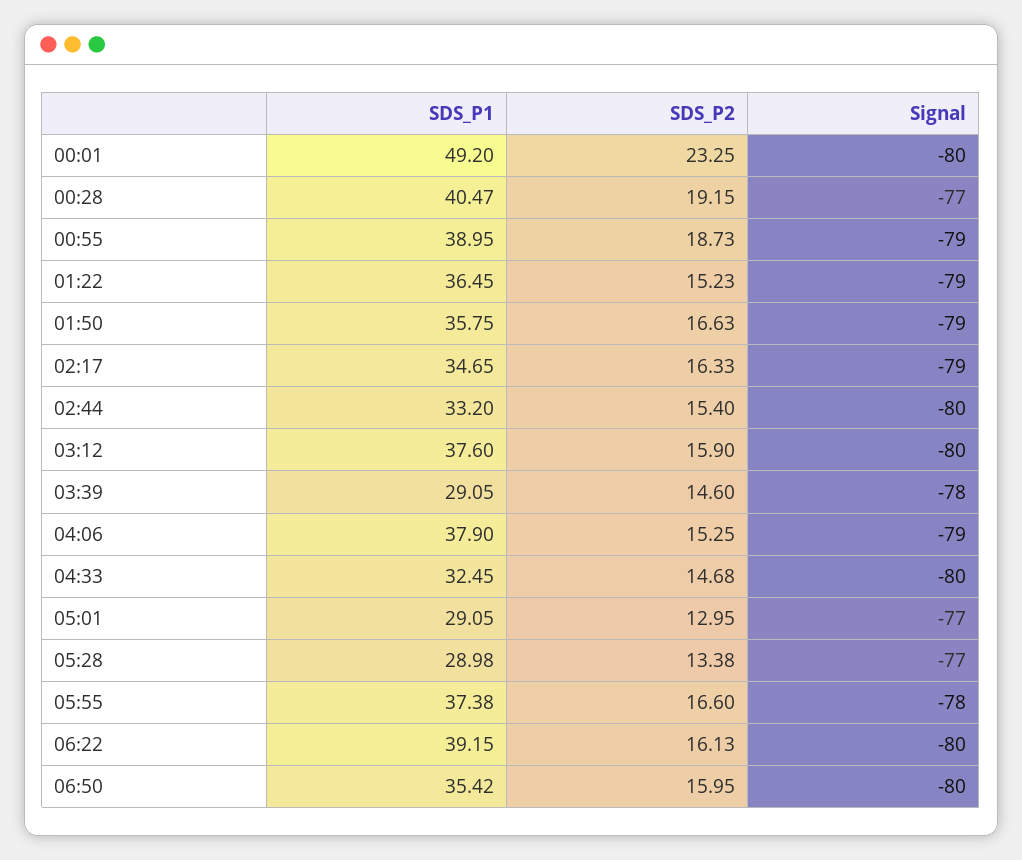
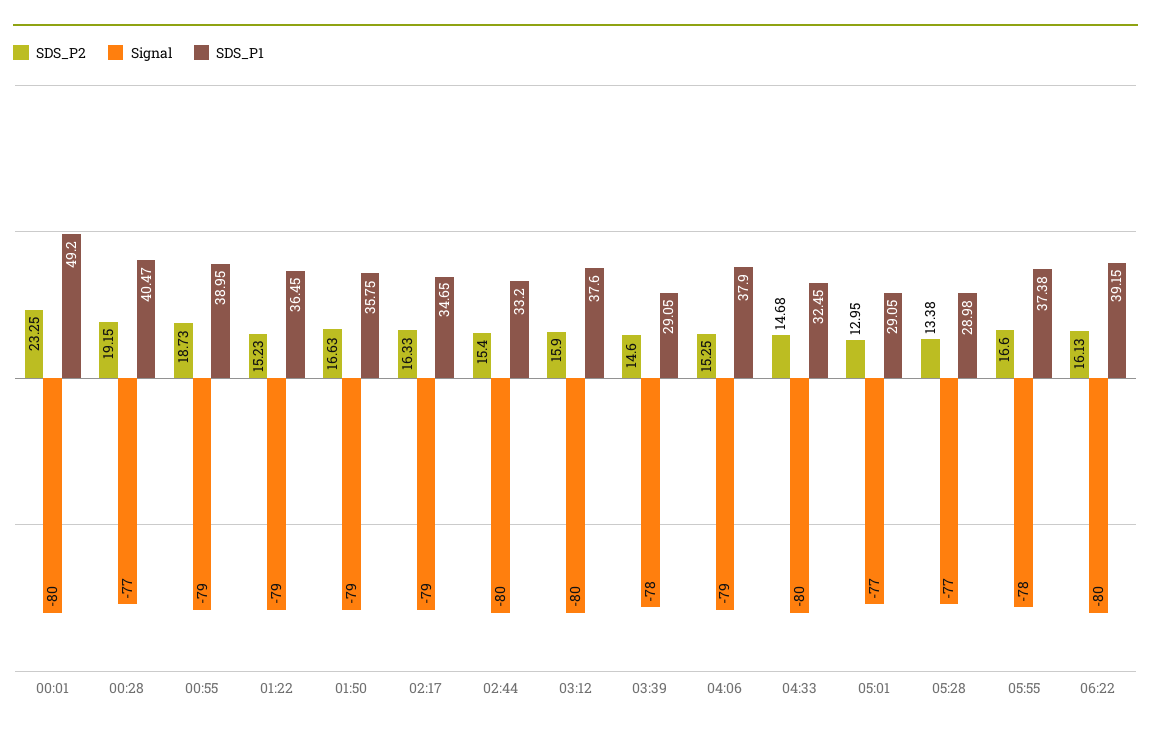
  {
    "SDS_P1": {
      "00:01": 49.2,
      "00:28": 40.47,
      "00:55": 38.95,
      "01:22": 36.45,
      "01:50": 35.75,
      "02:17": 34.65,
      "02:44": 33.2,
      "03:12": 37.6,
      "03:39": 29.05,
      "04:06": 37.9,
      "04:33": 32.45,
      "05:01": 29.05,
      "05:28": 28.98,
      "05:55": 37.38,
-     "06:22": 39.15,
+     "06:22": 39.15
-     "06:50": 35.42
    },
    "SDS_P2": {
      "00:01": 23.25,
      "00:28": 19.15,
      "00:55": 18.73,
      "01:22": 15.23,
      "01:50": 16.63,
      "02:17": 16.33,
      "02:44": 15.4,
      "03:12": 15.9,
      "03:39": 14.6,
      "04:06": 15.25,
      "04:33": 14.68,
      "05:01": 12.95,
      "05:28": 13.38,
      "05:55": 16.6,
-     "06:22": 16.13,
+     "06:22": 16.13
-     "06:50": 15.95
    },
    "Signal": {
      "00:01": -80,
      "00:28": -77,
      "00:55": -79,
      "01:22": -79,
      "01:50": -79,
      "02:17": -79,
      "02:44": -80,
      "03:12": -80,
      "03:39": -78,
      "04:06": -79,
      "04:33": -80,
      "05:01": -77,
      "05:28": -77,
      "05:55": -78,
-     "06:22": -80,
+     "06:22": -80
-     "06:50": -80
    }
  }

